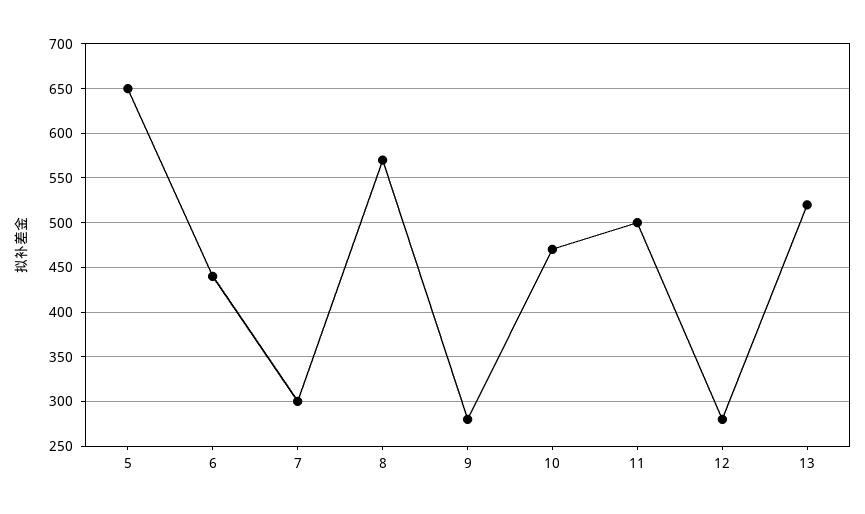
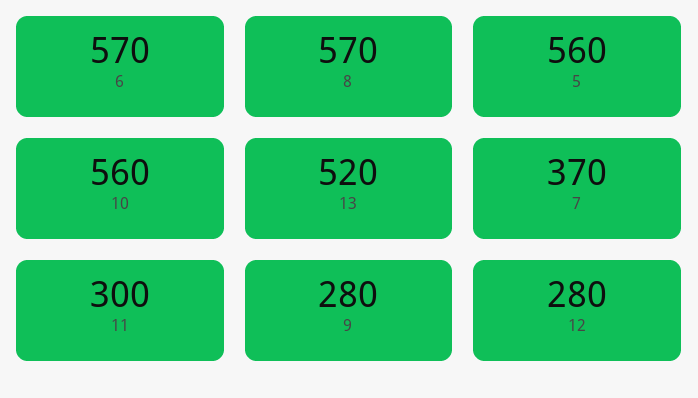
  {
-   "5": 650,
+   "5": 560,
-   "6": 440,
+   "6": 570,
-   "7": 300,
+   "7": 370,
    "8": 570,
    "9": 280,
-   "10": 470,
+   "10": 560,
-   "11": 500,
+   "11": 300,
    "12": 280,
    "13": 520
  }

